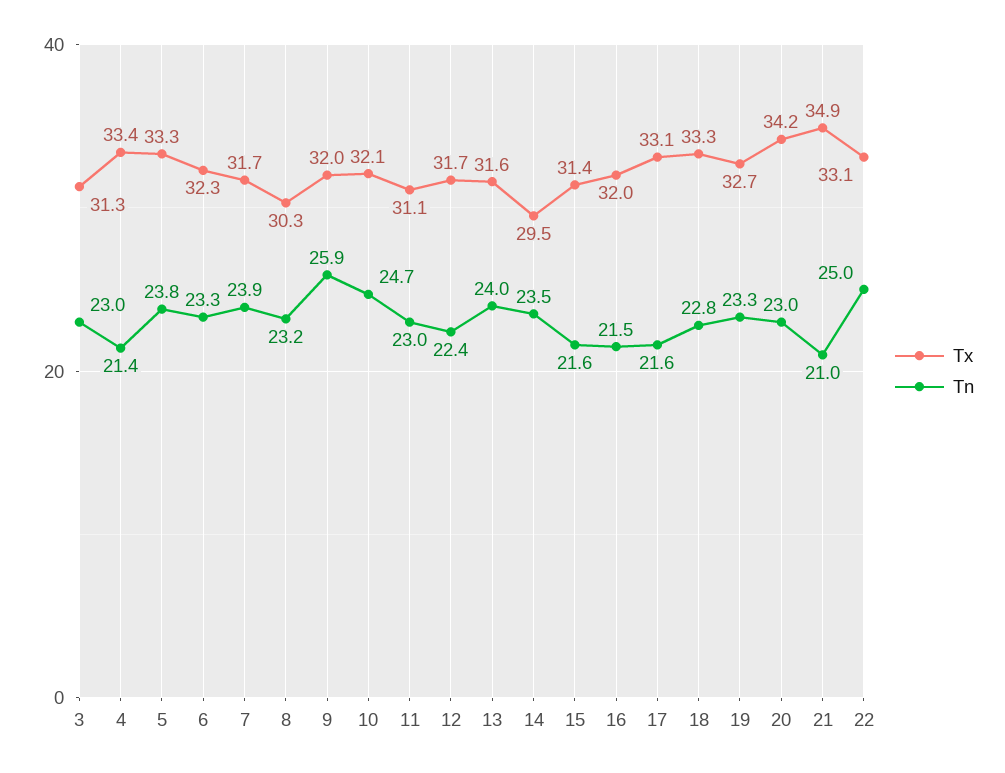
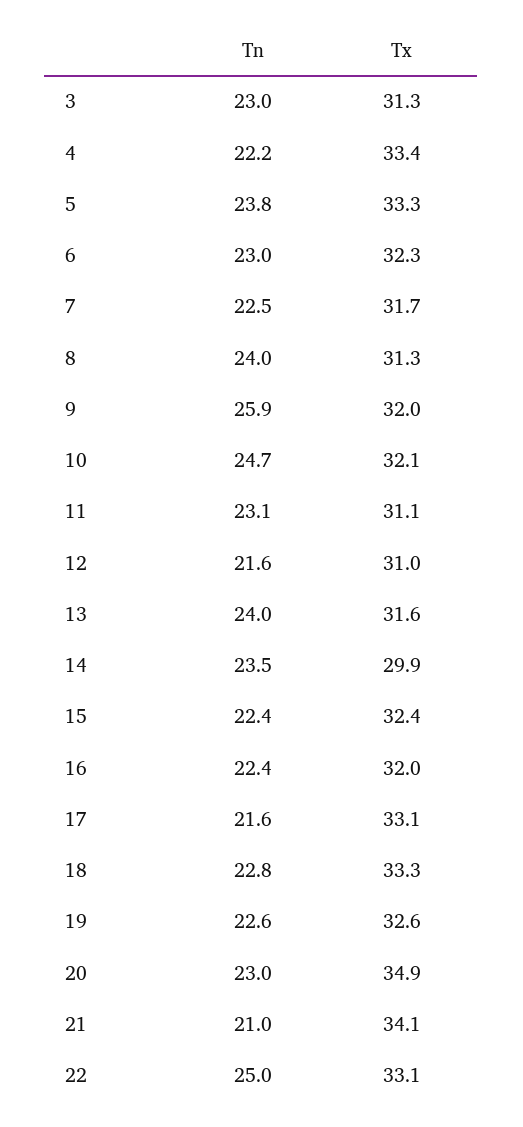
  {
    "Tx": {
      "3": 31.3,
      "4": 33.4,
      "5": 33.3,
      "6": 32.3,
      "7": 31.7,
-     "8": 30.3,
+     "8": 31.3,
      "9": 32,
      "10": 32.1,
      "11": 31.1,
-     "12": 31.7,
+     "12": 31,
      "13": 31.6,
-     "14": 29.5,
+     "14": 29.9,
-     "15": 31.4,
+     "15": 32.4,
      "16": 32,
      "17": 33.1,
      "18": 33.3,
-     "19": 32.7,
+     "19": 32.6,
-     "20": 34.2,
+     "20": 34.9,
-     "21": 34.9,
+     "21": 34.1,
      "22": 33.1
    },
    "Tn": {
      "3": 23,
-     "4": 21.4,
+     "4": 22.2,
      "5": 23.8,
-     "6": 23.3,
+     "6": 23,
-     "7": 23.9,
+     "7": 22.5,
-     "8": 23.2,
+     "8": 24,
      "9": 25.9,
      "10": 24.7,
-     "11": 23,
+     "11": 23.1,
-     "12": 22.4,
+     "12": 21.6,
      "13": 24,
      "14": 23.5,
-     "15": 21.6,
+     "15": 22.4,
-     "16": 21.5,
+     "16": 22.4,
      "17": 21.6,
      "18": 22.8,
-     "19": 23.3,
+     "19": 22.6,
      "20": 23,
      "21": 21,
      "22": 25
    }
  }

